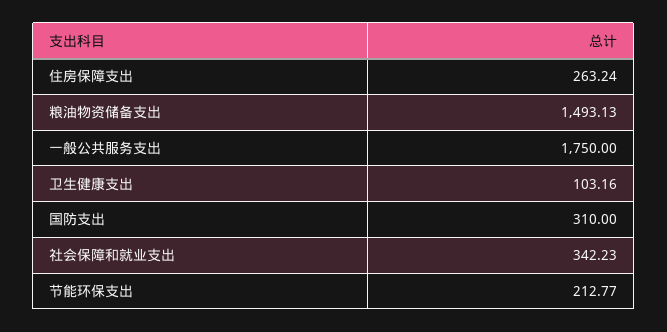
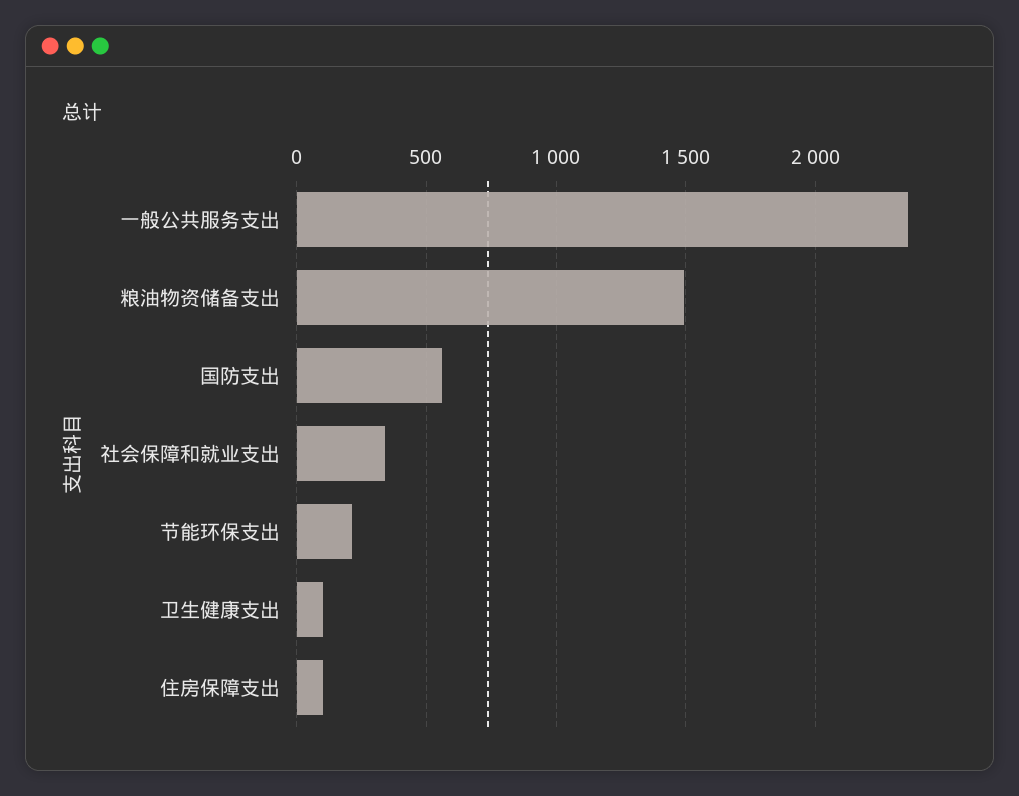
  {
-   "住房保障支出": 263.24,
+   "住房保障支出": 100,
    "粮油物资储备支出": 1493.13,
-   "一般公共服务支出": 1750,
+   "一般公共服务支出": 2350,
    "卫生健康支出": 103.16,
-   "国防支出": 310,
+   "国防支出": 550,
    "社会保障和就业支出": 342.23,
    "节能环保支出": 212.77
  }

